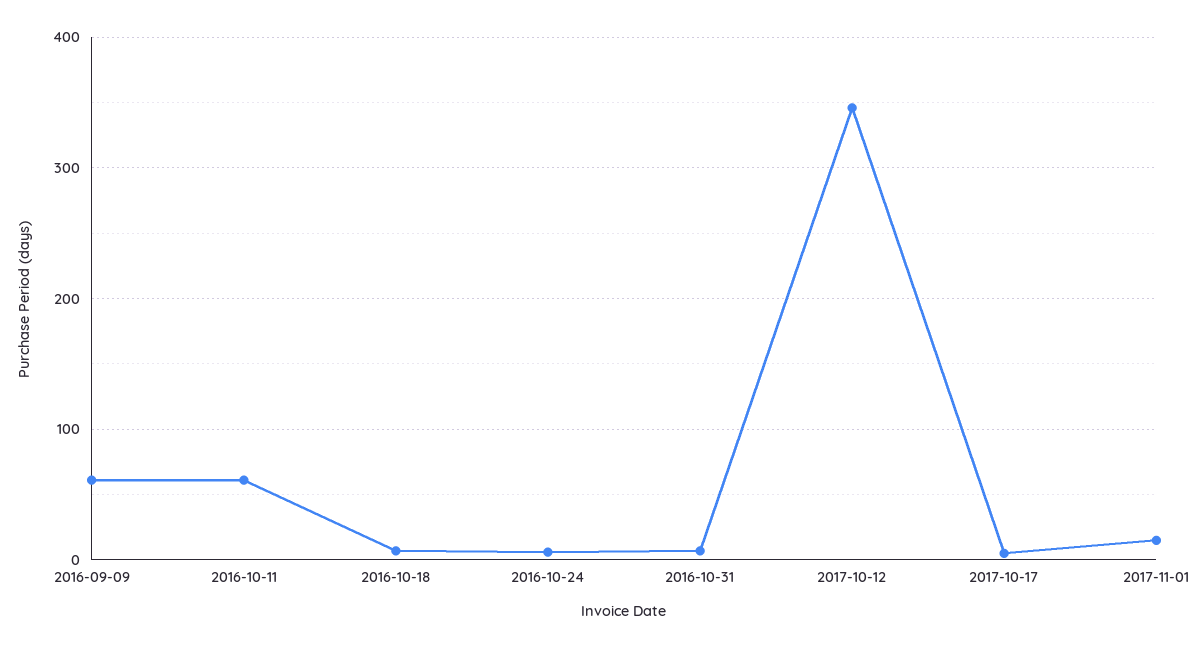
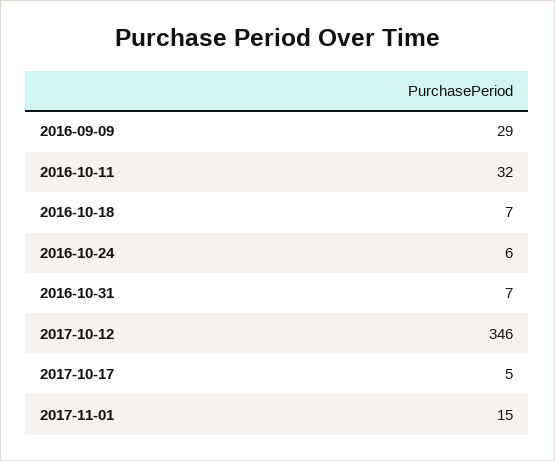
  {
-   "2016-09-09": 60,
+   "2016-09-09": 29,
-   "2016-10-11": 60,
+   "2016-10-11": 32,
    "2016-10-18": 7,
    "2016-10-24": 6,
    "2016-10-31": 7,
    "2017-10-12": 346,
    "2017-10-17": 5,
    "2017-11-01": 15
  }

